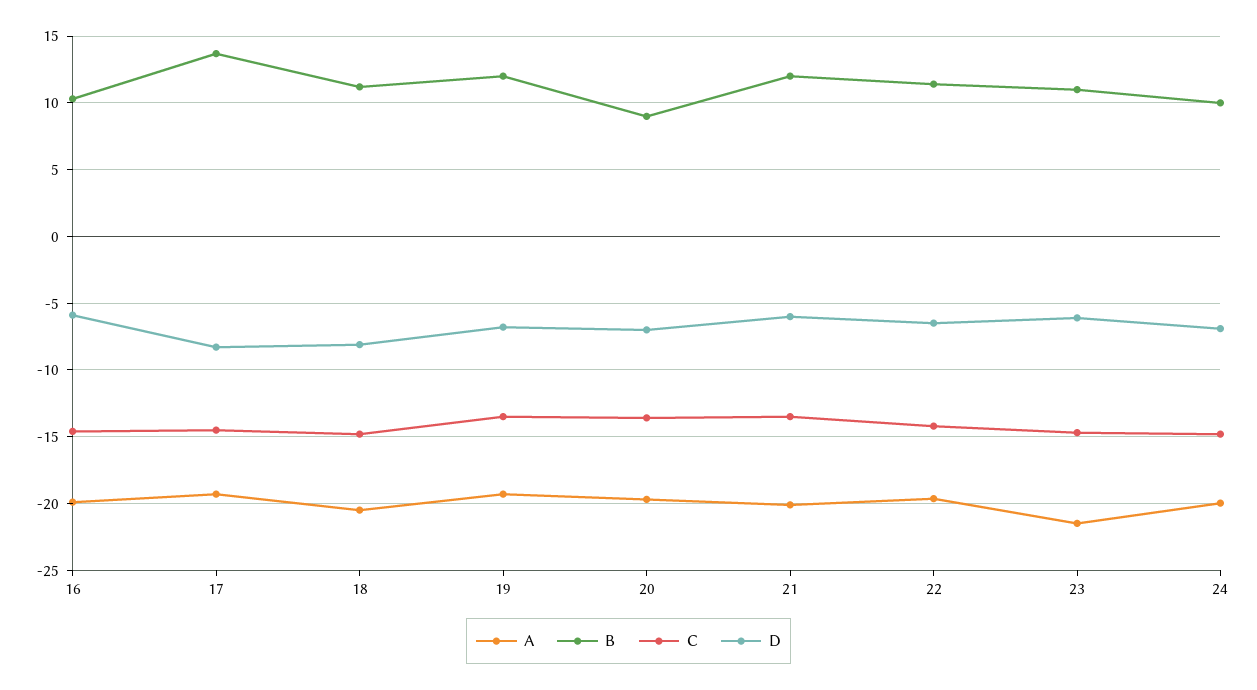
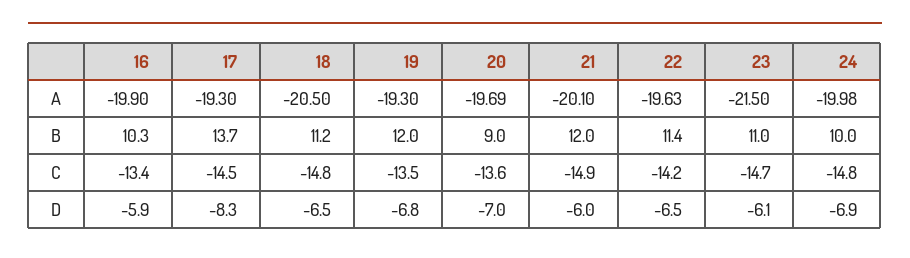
  {
    "A": {
      "16": -19.9,
      "17": -19.3,
      "18": -20.5,
      "19": -19.3,
      "20": -19.69,
      "21": -20.1,
      "22": -19.63,
      "23": -21.5,
      "24": -19.98
    },
    "B": {
      "16": 10.3,
      "17": 13.7,
      "18": 11.2,
      "19": 12,
      "20": 9,
      "21": 12,
      "22": 11.4,
      "23": 11,
      "24": 10
    },
    "C": {
-     "16": -14.5,
+     "16": -13.4,
      "17": -14.5,
      "18": -14.8,
      "19": -13.5,
      "20": -13.6,
-     "21": -13.5,
+     "21": -14.9,
      "22": -14.2,
      "23": -14.7,
      "24": -14.8
    },
    "D": {
      "16": -5.9,
      "17": -8.3,
-     "18": -8,
+     "18": -6.5,
      "19": -6.8,
      "20": -7,
      "21": -6,
      "22": -6.5,
      "23": -6.1,
      "24": -6.9
    }
  }

